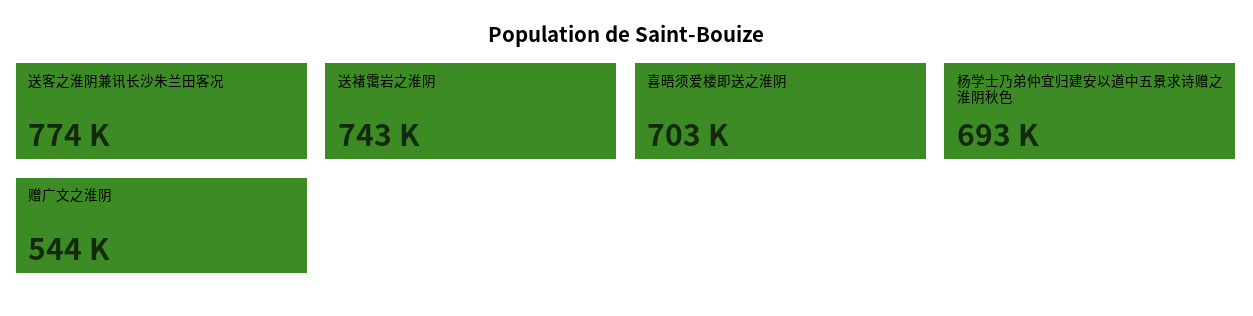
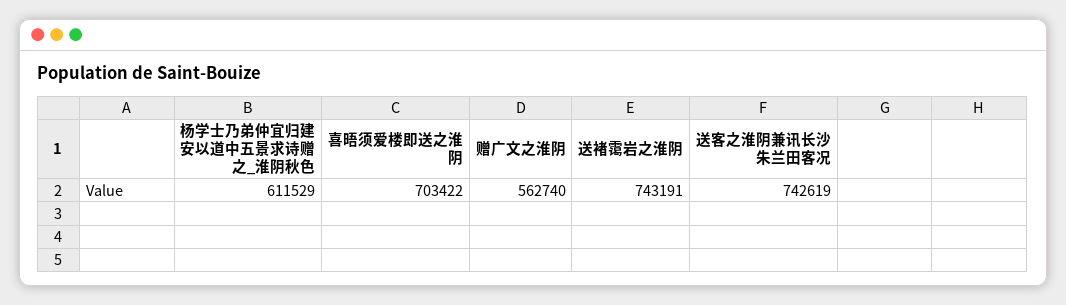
  {
-   "送客之淮阴兼讯长沙朱兰田客况": 774000,
+   "送客之淮阴兼讯长沙朱兰田客况": 742619,
    "送褚霭岩之淮阴": 743191,
    "喜晤须爱楼即送之淮阴": 703422,
-   "杨学士乃弟仲宜归建安以道中五景求诗赠之 淮阴秋色": 693000,
+   "杨学士乃弟仲宜归建安以道中五景求诗赠之 淮阴秋色": 611529,
-   "赠广文之淮阴": 544000
+   "赠广文之淮阴": 562740
  }

